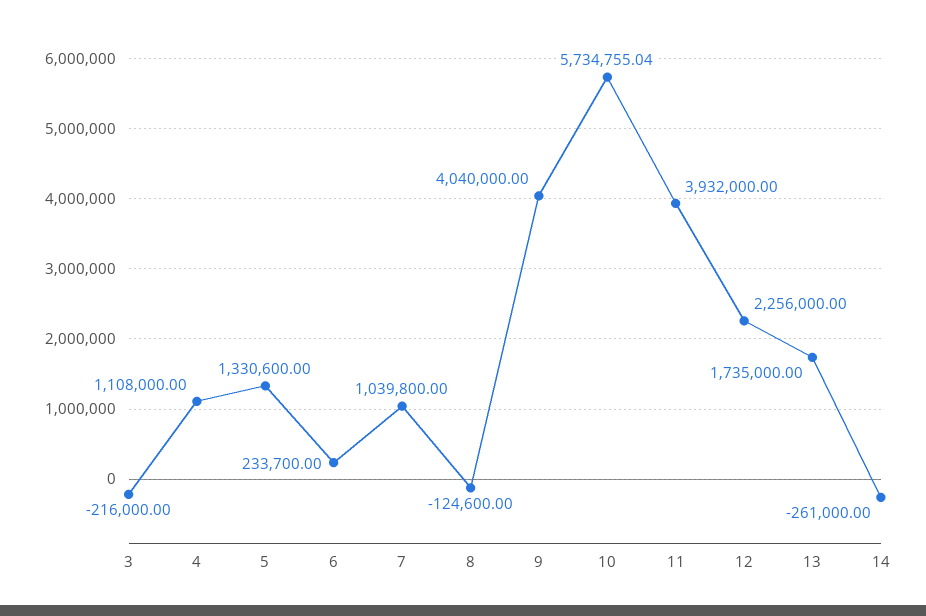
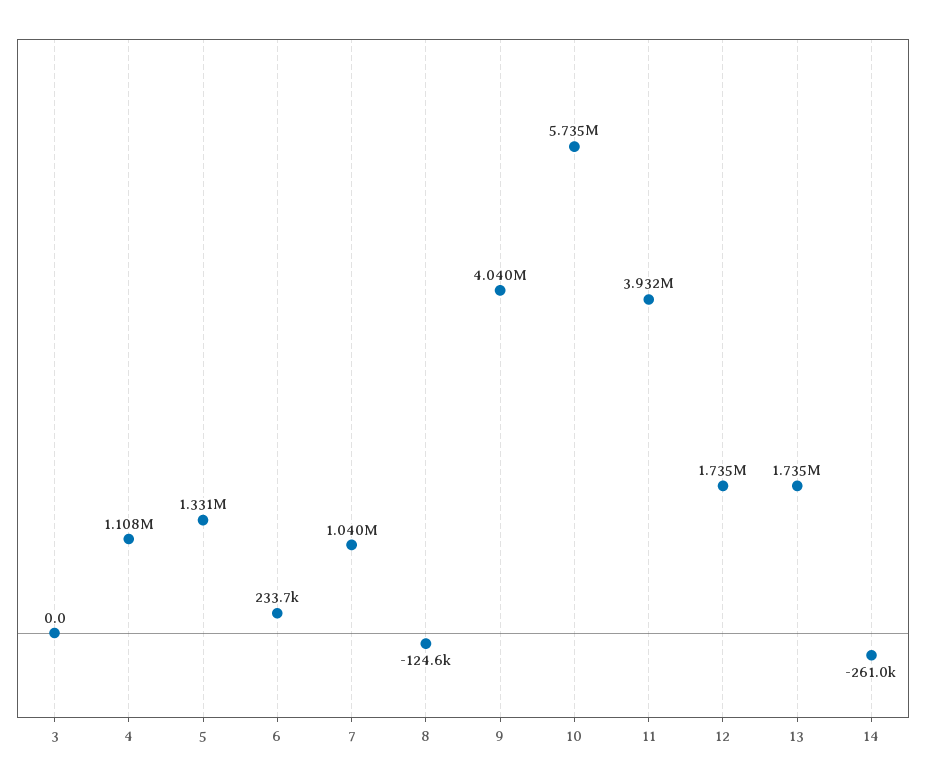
  {
-   "3": -216000,
+   "3": 0,
    "4": 1108000,
    "5": 1330600,
    "6": 233700,
    "7": 1039800,
    "8": -124600,
    "9": 4040000,
    "10": 5734755.04,
    "11": 3932000,
-   "12": 2256000,
+   "12": 1735000,
    "13": 1735000,
    "14": -261000
  }

